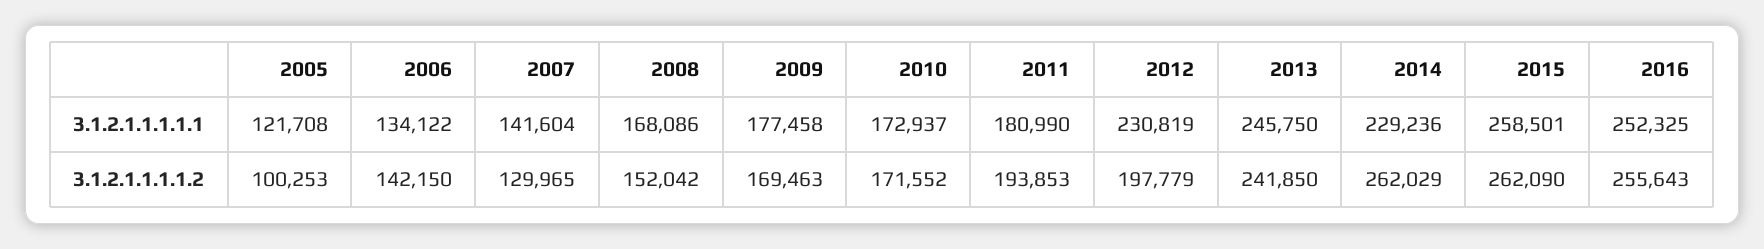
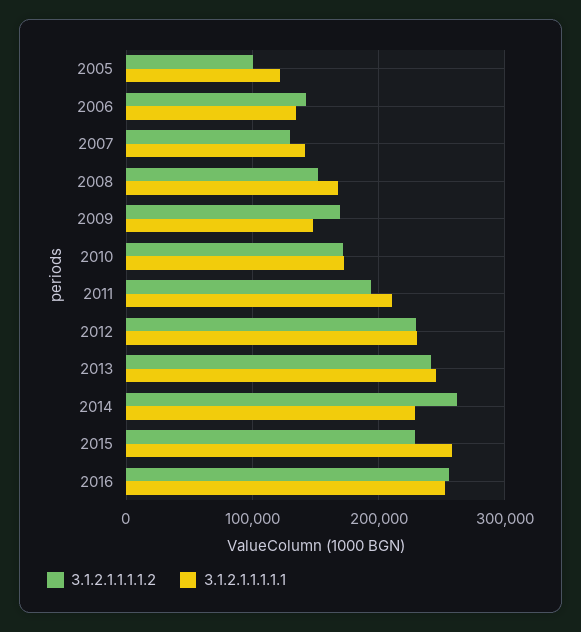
  {
    "3.1.2.1.1.1.1.1": {
      "2005": 121708,
      "2006": 134122,
      "2007": 141604,
      "2008": 168086,
-     "2009": 177458,
+     "2009": 150000,
      "2010": 172937,
-     "2011": 180990,
+     "2011": 210000,
      "2012": 230819,
      "2013": 245750,
      "2014": 229236,
      "2015": 258501,
      "2016": 252325
    },
    "3.1.2.1.1.1.1.2": {
      "2005": 100253,
      "2006": 142150,
      "2007": 129965,
      "2008": 152042,
      "2009": 169463,
      "2010": 171552,
      "2011": 193853,
-     "2012": 197779,
+     "2012": 230000,
      "2013": 241850,
      "2014": 262029,
-     "2015": 262090,
+     "2015": 230000,
      "2016": 255643
    }
  }

